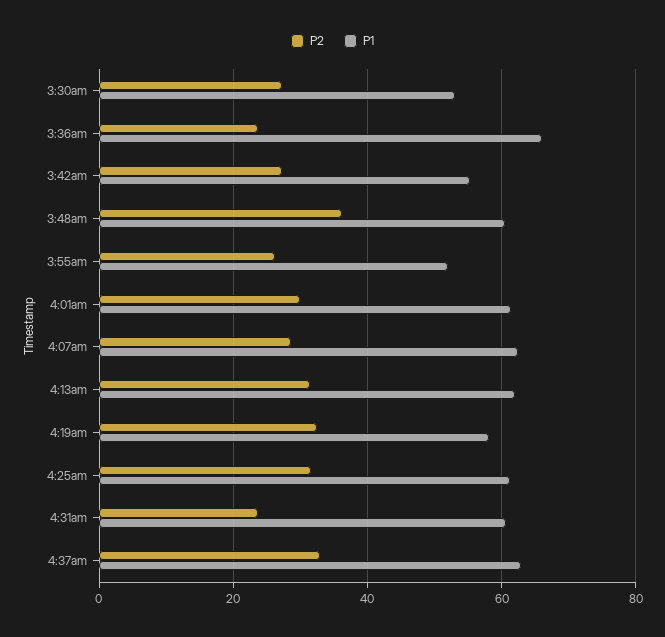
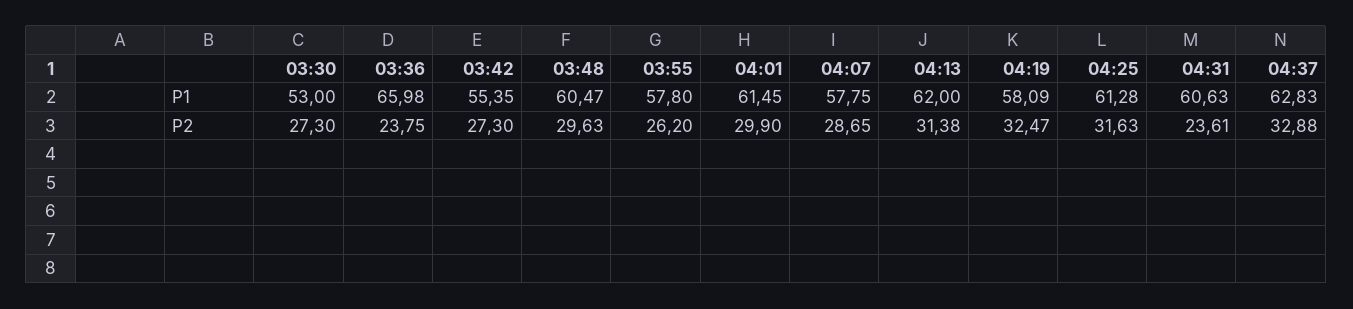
  {
    "P2": {
      "3:30am": 27.3,
      "3:36am": 23.75,
      "3:42am": 27.3,
-     "3:48am": 36,
+     "3:48am": 29.63,
      "3:55am": 26.2,
      "4:01am": 29.9,
      "4:07am": 28.65,
      "4:13am": 31.38,
      "4:19am": 32.47,
      "4:25am": 31.63,
      "4:31am": 23.61,
      "4:37am": 32.88
    },
    "P1": {
      "3:30am": 53,
      "3:36am": 65.98,
      "3:42am": 55.35,
      "3:48am": 60.47,
-     "3:55am": 52,
+     "3:55am": 57.8,
      "4:01am": 61.45,
-     "4:07am": 62,
+     "4:07am": 57.75,
      "4:13am": 62,
      "4:19am": 58.09,
      "4:25am": 61.28,
      "4:31am": 60.63,
      "4:37am": 62.83
    }
  }

